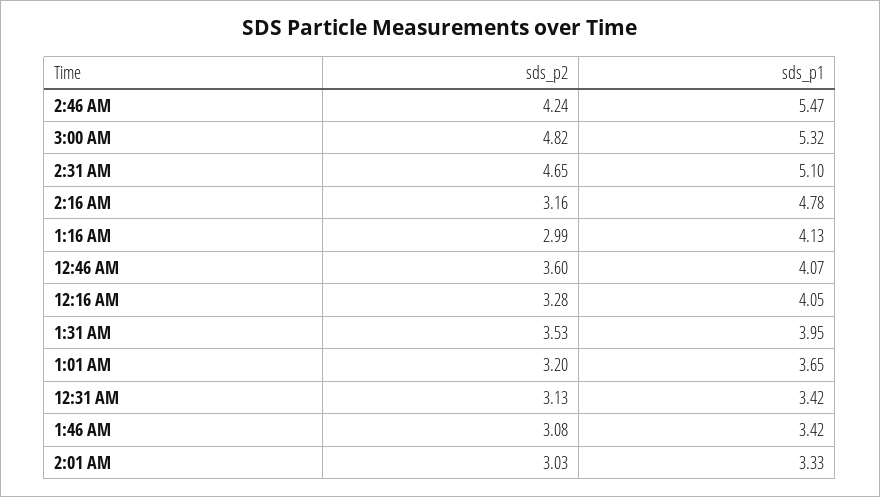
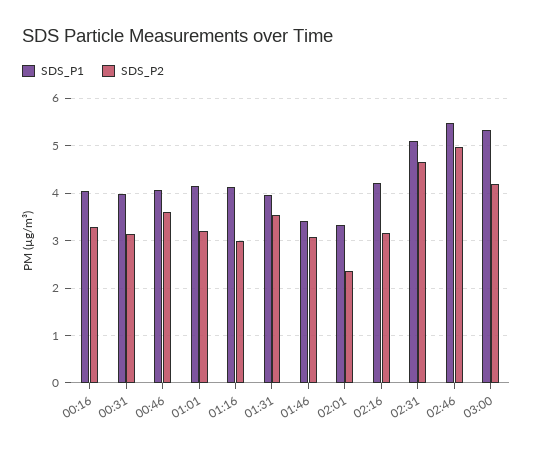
  {
    "sds_p2": {
-     "2:46 AM": 4.24,
+     "2:46 AM": 5,
-     "3:00 AM": 4.82,
+     "3:00 AM": 4.2,
      "2:31 AM": 4.65,
      "2:16 AM": 3.16,
      "1:16 AM": 2.99,
      "12:46 AM": 3.6,
      "12:16 AM": 3.28,
      "1:31 AM": 3.53,
      "1:01 AM": 3.2,
      "12:31 AM": 3.13,
      "1:46 AM": 3.08,
-     "2:01 AM": 3.03
+     "2:01 AM": 2.4
    },
    "sds_p1": {
      "2:46 AM": 5.47,
      "3:00 AM": 5.32,
      "2:31 AM": 5.1,
-     "2:16 AM": 4.78,
+     "2:16 AM": 4.2,
      "1:16 AM": 4.13,
      "12:46 AM": 4.07,
      "12:16 AM": 4.05,
      "1:31 AM": 3.95,
-     "1:01 AM": 3.65,
+     "1:01 AM": 4.2,
-     "12:31 AM": 3.42,
+     "12:31 AM": 4,
      "1:46 AM": 3.42,
      "2:01 AM": 3.33
    }
  }

